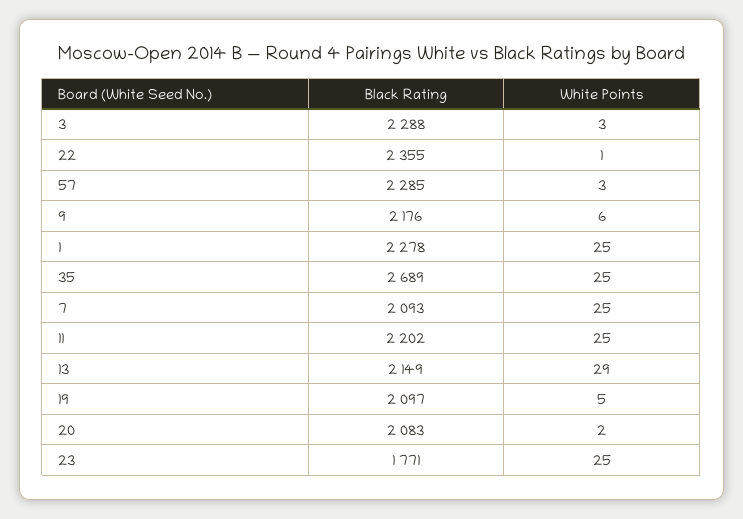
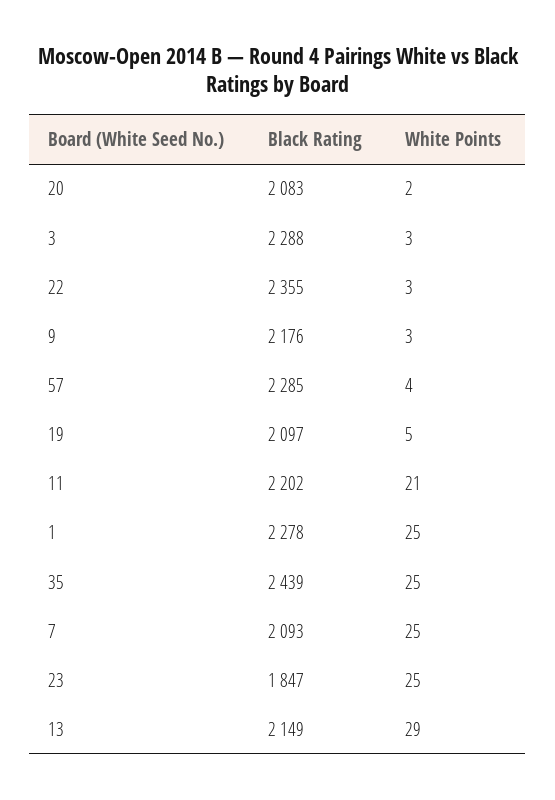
  {
    "Black Rating": {
      "3": 2288,
      "22": 2355,
      "57": 2285,
      "9": 2176,
      "1": 2278,
-     "35": 2689,
+     "35": 2439,
      "7": 2093,
      "11": 2202,
      "13": 2149,
      "19": 2097,
      "20": 2083,
-     "23": 1771
+     "23": 1847
    },
    "White Points": {
      "3": 3,
-     "22": 1,
+     "22": 3,
-     "57": 3,
+     "57": 4,
-     "9": 6,
+     "9": 3,
      "1": 25,
      "35": 25,
      "7": 25,
-     "11": 25,
+     "11": 21,
      "13": 29,
      "19": 5,
      "20": 2,
      "23": 25
    }
  }

